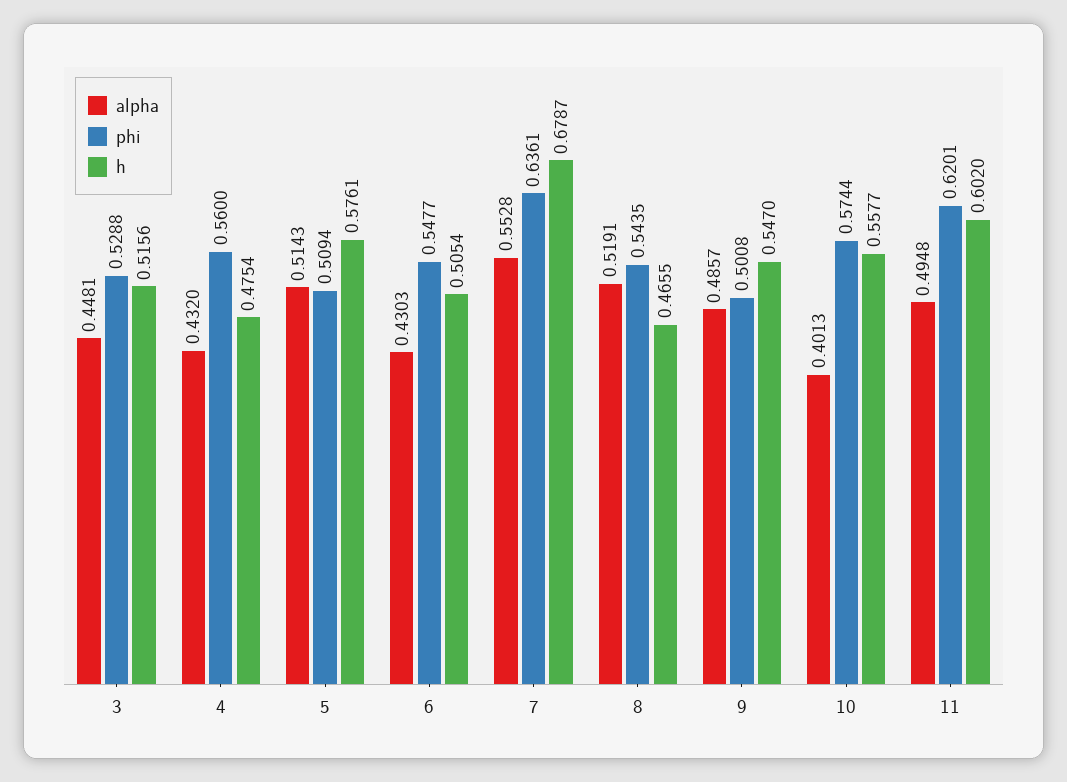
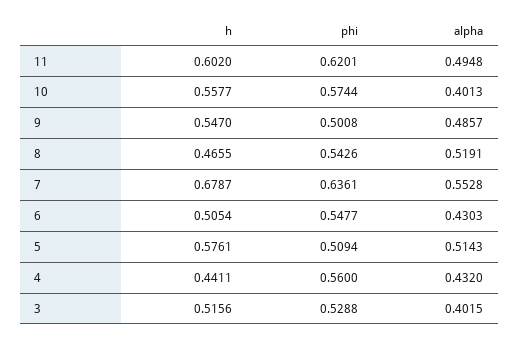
  {
    "alpha": {
-     "3": 0.4481,
+     "3": 0.4015,
      "4": 0.432,
      "5": 0.5143,
      "6": 0.4303,
      "7": 0.5528,
      "8": 0.5191,
      "9": 0.4857,
      "10": 0.4013,
      "11": 0.4948
    },
    "phi": {
      "3": 0.5288,
      "4": 0.56,
      "5": 0.5094,
      "6": 0.5477,
      "7": 0.6361,
-     "8": 0.5435,
+     "8": 0.5426,
      "9": 0.5008,
      "10": 0.5744,
      "11": 0.6201
    },
    "h": {
      "3": 0.5156,
-     "4": 0.4754,
+     "4": 0.4411,
      "5": 0.5761,
      "6": 0.5054,
      "7": 0.6787,
      "8": 0.4655,
      "9": 0.547,
      "10": 0.5577,
      "11": 0.602
    }
  }

